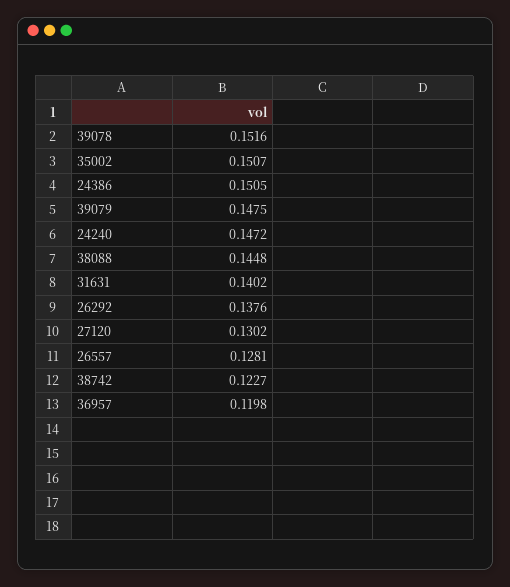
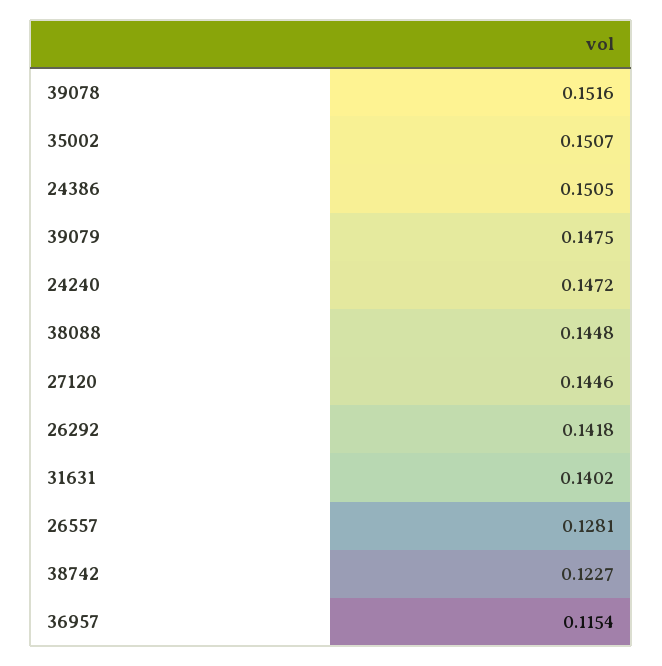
  {
    "39078": 0.1516,
    "35002": 0.1507,
    "24386": 0.1505,
    "39079": 0.1475,
    "24240": 0.1472,
    "38088": 0.1448,
    "31631": 0.1402,
-   "26292": 0.1376,
+   "26292": 0.1418,
-   "27120": 0.1302,
+   "27120": 0.1446,
    "26557": 0.1281,
    "38742": 0.1227,
-   "36957": 0.1198
+   "36957": 0.1154
  }

